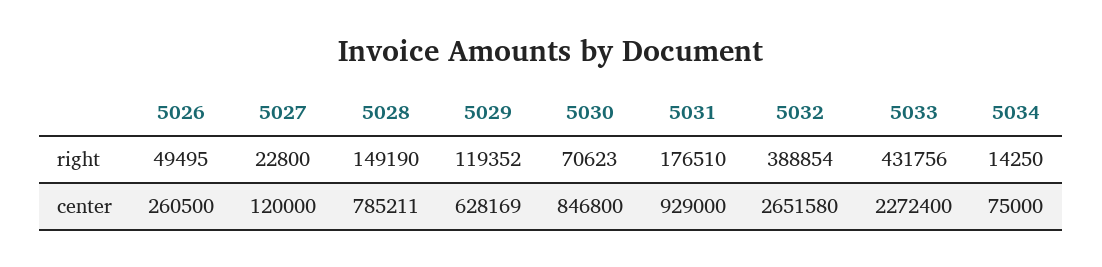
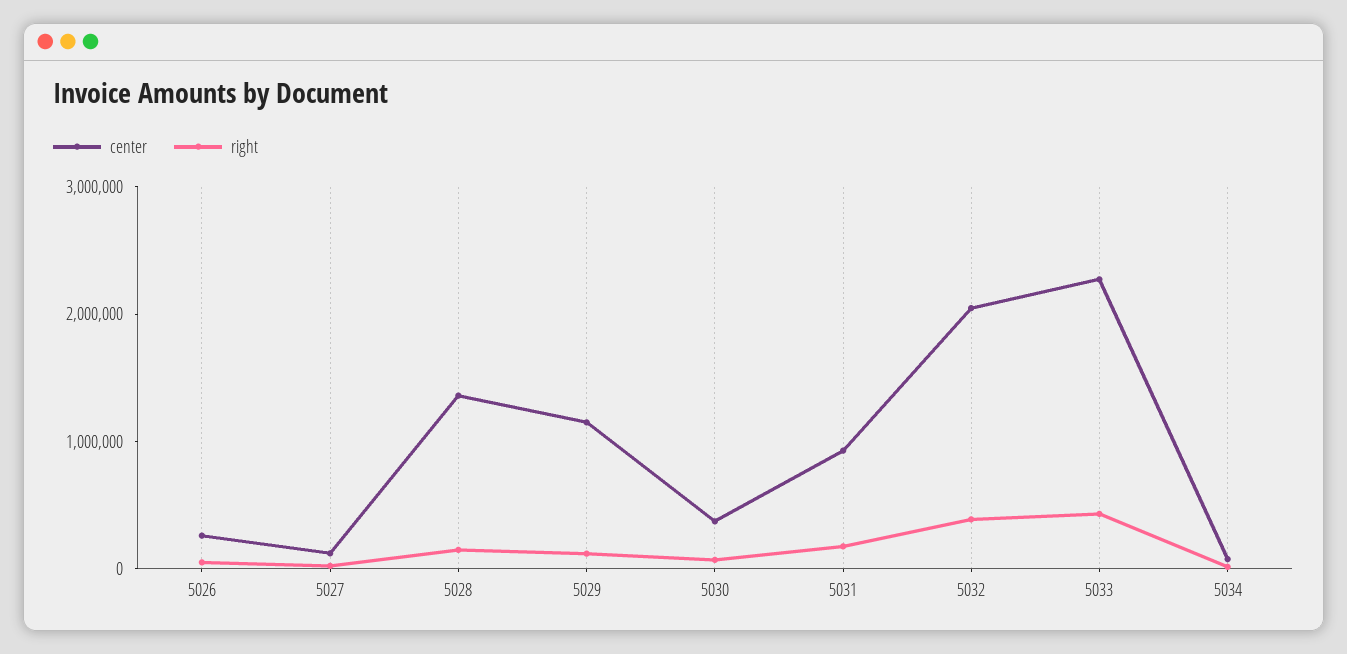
  {
    "right": {
      "5026": 49495,
      "5027": 22800,
      "5028": 149190,
      "5029": 119352,
      "5030": 70623,
      "5031": 176510,
      "5032": 388854,
      "5033": 431756,
      "5034": 14250
    },
    "center": {
      "5026": 260500,
      "5027": 120000,
-     "5028": 785211,
+     "5028": 1400000,
-     "5029": 628169,
+     "5029": 1200000,
-     "5030": 846800,
+     "5030": 400000,
      "5031": 929000,
-     "5032": 2651580,
+     "5032": 2000000,
      "5033": 2272400,
      "5034": 75000
    }
  }

